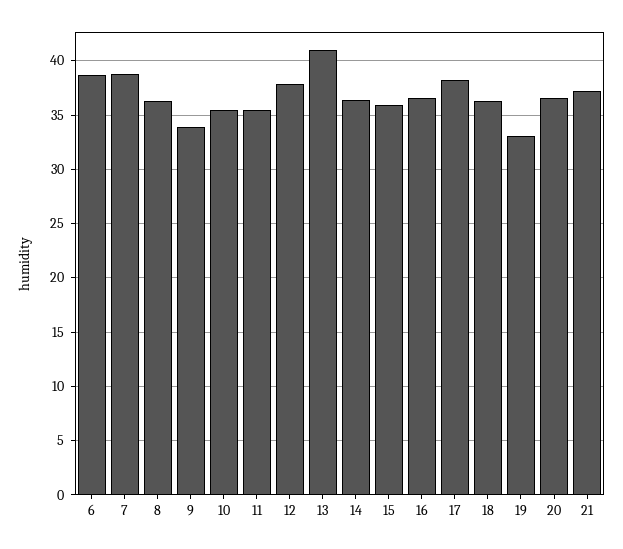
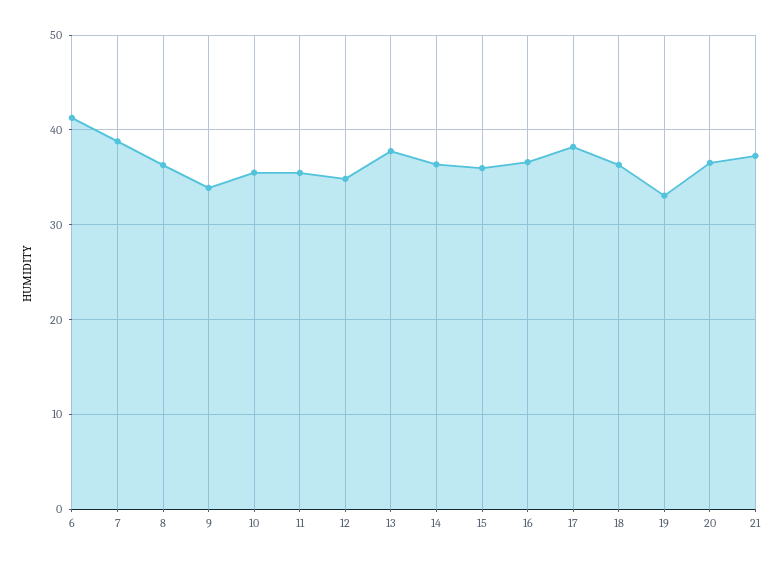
  {
-   "6": 39,
+   "6": 41,
    "7": 39,
    "8": 36,
    "9": 34,
    "10": 35,
    "11": 35,
-   "12": 38,
+   "12": 35,
-   "13": 41,
+   "13": 38,
    "14": 36,
    "15": 36,
    "16": 37,
    "17": 38,
    "18": 36,
    "19": 33,
    "20": 37,
    "21": 37
  }

